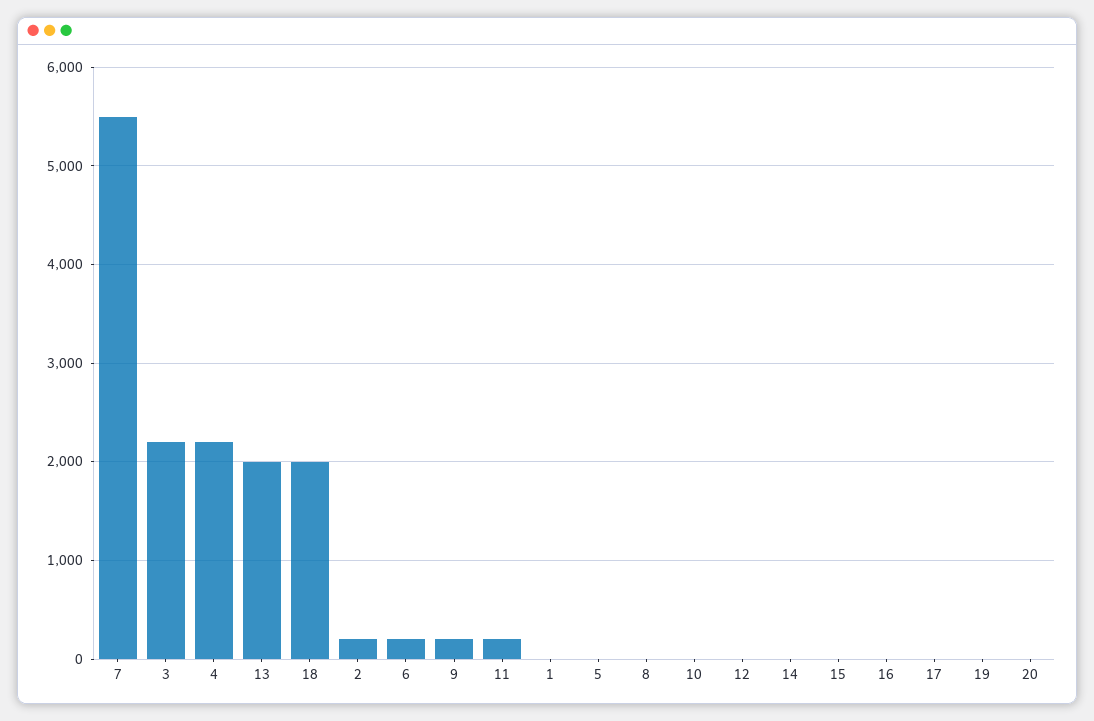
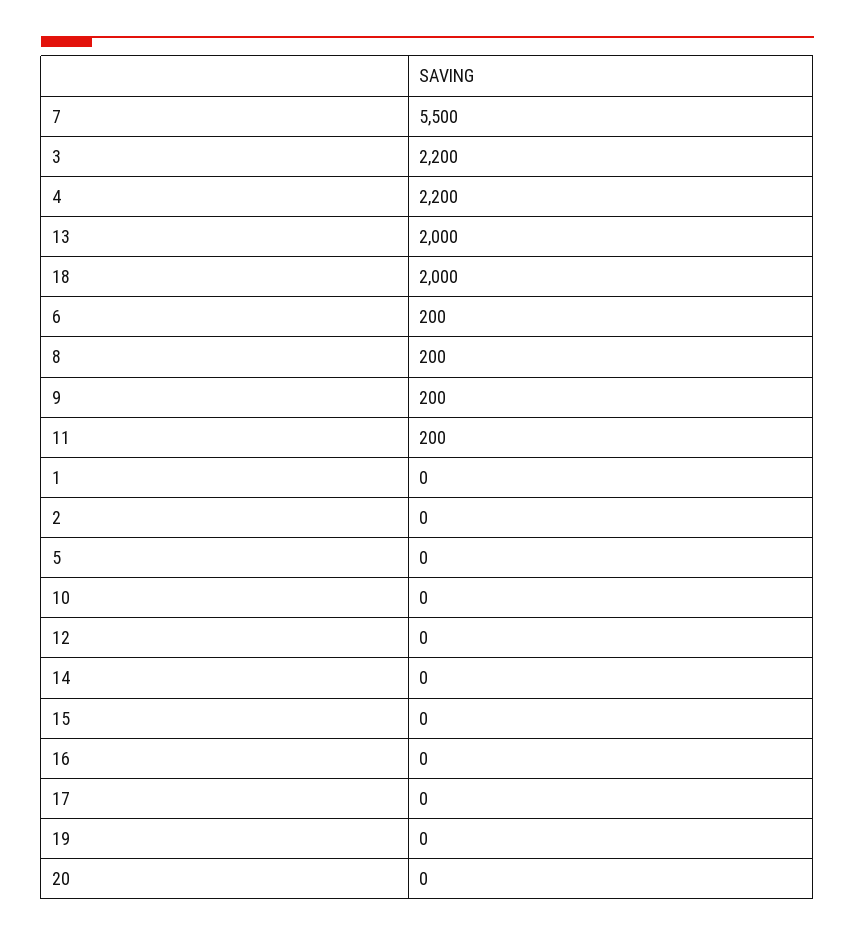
  {
    "7": 5500,
    "3": 2200,
    "4": 2200,
    "13": 2000,
    "18": 2000,
-   "2": 200,
+   "2": 0,
    "6": 200,
    "9": 200,
    "11": 200,
    "1": 0,
    "5": 0,
-   "8": 0,
+   "8": 200,
    "10": 0,
    "12": 0,
    "14": 0,
    "15": 0,
    "16": 0,
    "17": 0,
    "19": 0,
    "20": 0
  }

